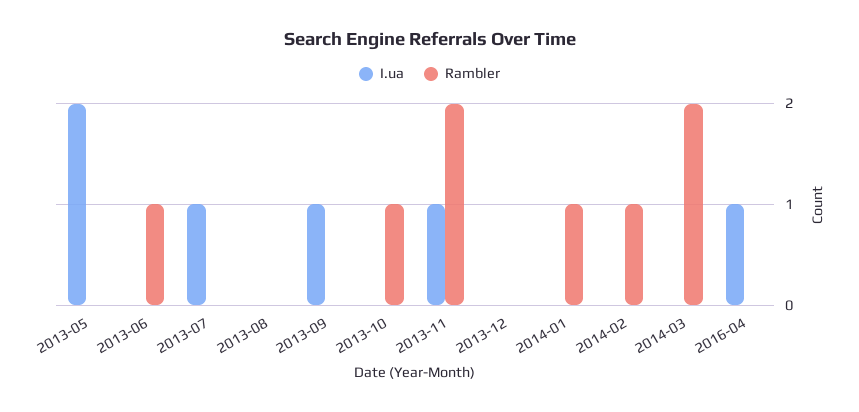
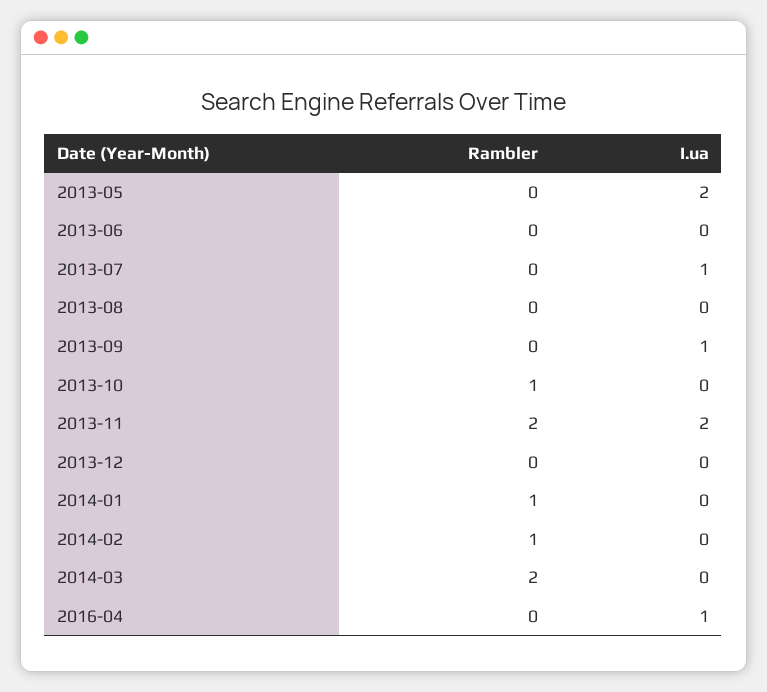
  {
    "I.ua": {
      "2013-05": 2,
      "2013-06": 0,
      "2013-07": 1,
      "2013-08": 0,
      "2013-09": 1,
      "2013-10": 0,
-     "2013-11": 1,
+     "2013-11": 2,
      "2013-12": 0,
      "2014-01": 0,
      "2014-02": 0,
      "2014-03": 0,
      "2016-04": 1
    },
    "Rambler": {
      "2013-05": 0,
-     "2013-06": 1,
+     "2013-06": 0,
      "2013-07": 0,
      "2013-08": 0,
      "2013-09": 0,
      "2013-10": 1,
      "2013-11": 2,
      "2013-12": 0,
      "2014-01": 1,
      "2014-02": 1,
      "2014-03": 2,
      "2016-04": 0
    }
  }

